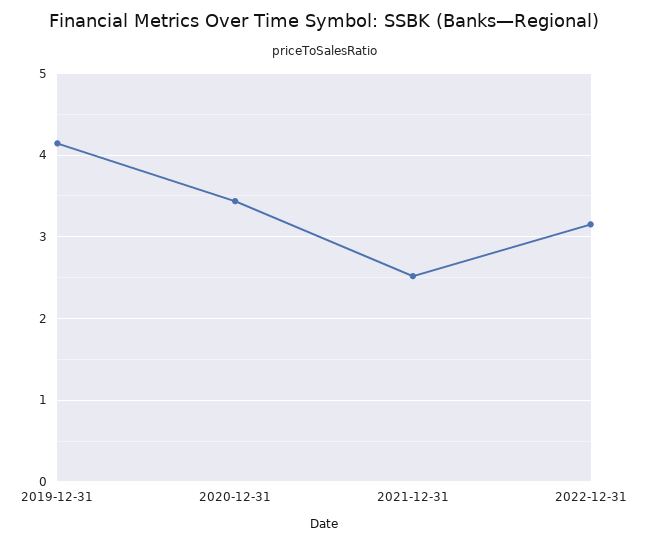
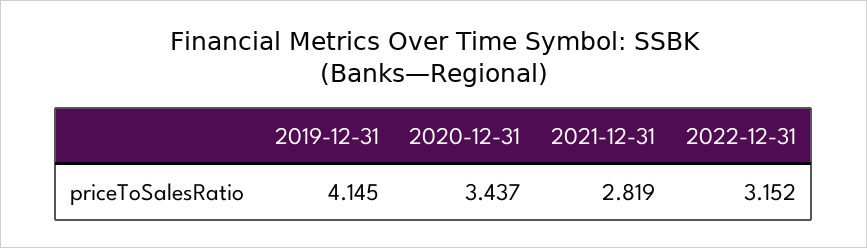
  {
    "2019-12-31": 4.145,
    "2020-12-31": 3.437,
-   "2021-12-31": 2.5,
+   "2021-12-31": 2.819,
    "2022-12-31": 3.152
  }

